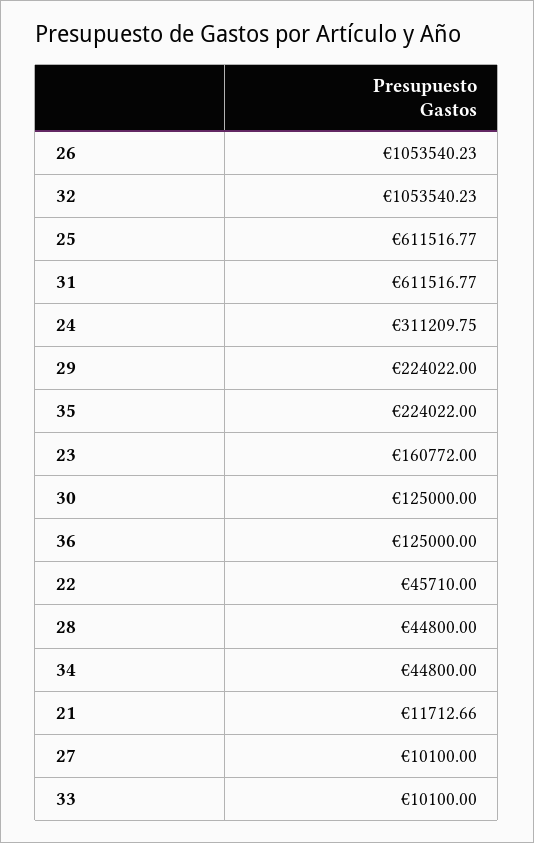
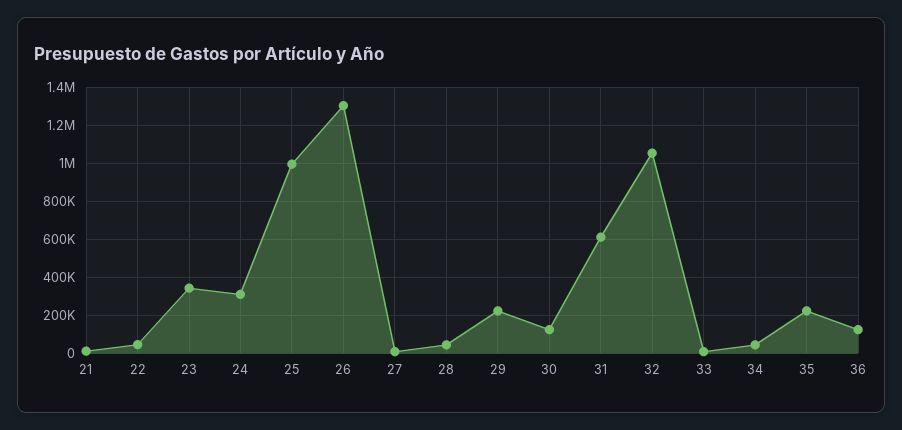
  {
-   "26": 1053540.23,
+   "26": 1300000,
    "32": 1053540.23,
-   "25": 611516.77,
+   "25": 1000000,
    "31": 611516.77,
    "24": 311209.75,
    "29": 224022,
    "35": 224022,
-   "23": 160772,
+   "23": 350000,
    "30": 125000,
    "36": 125000,
    "22": 45710,
    "28": 44800,
    "34": 44800,
    "21": 11712.66,
    "27": 10100,
    "33": 10100
  }

